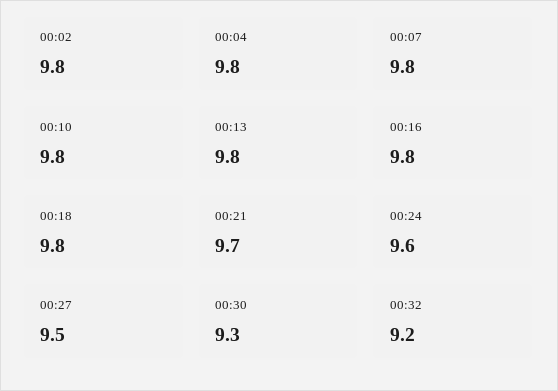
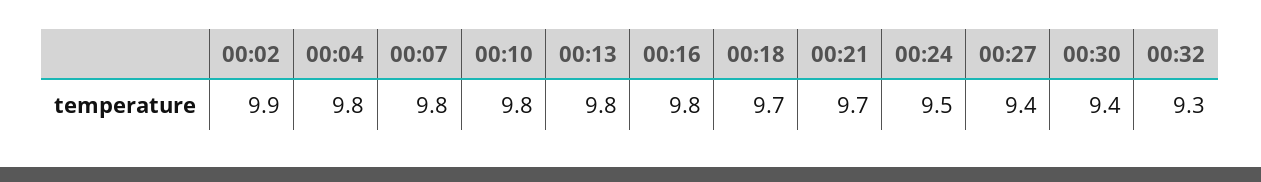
  {
-   "00:02": 9.8,
+   "00:02": 9.9,
    "00:04": 9.8,
    "00:07": 9.8,
    "00:10": 9.8,
    "00:13": 9.8,
    "00:16": 9.8,
-   "00:18": 9.8,
+   "00:18": 9.7,
    "00:21": 9.7,
-   "00:24": 9.6,
+   "00:24": 9.5,
-   "00:27": 9.5,
+   "00:27": 9.4,
-   "00:30": 9.3,
+   "00:30": 9.4,
-   "00:32": 9.2
+   "00:32": 9.3
  }

